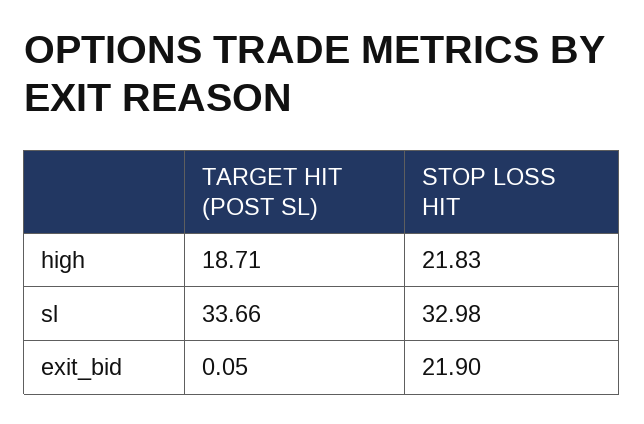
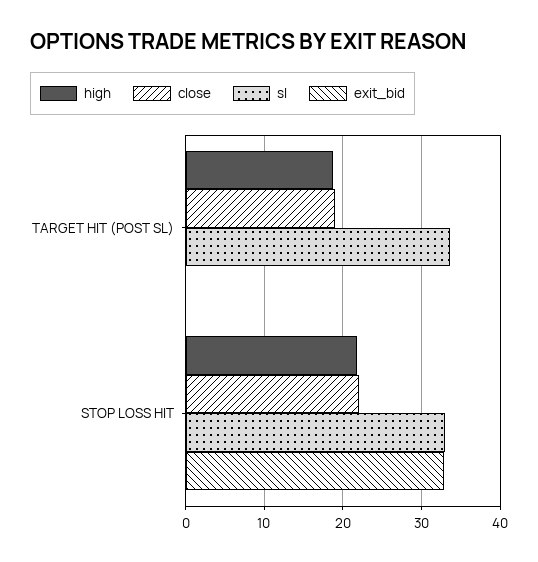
  {
    "high": {
      "TARGET HIT (POST SL)": 18.71,
      "STOP LOSS HIT": 21.83
    },
    "sl": {
      "TARGET HIT (POST SL)": 33.66,
      "STOP LOSS HIT": 32.98
    },
    "exit_bid": {
      "TARGET HIT (POST SL)": 0.05,
-     "STOP LOSS HIT": 21.9
+     "STOP LOSS HIT": 33
-   }
+   },
+   "close": {
+     "TARGET HIT (POST SL)": 19,
+     "STOP LOSS HIT": 22
+   }
  }

